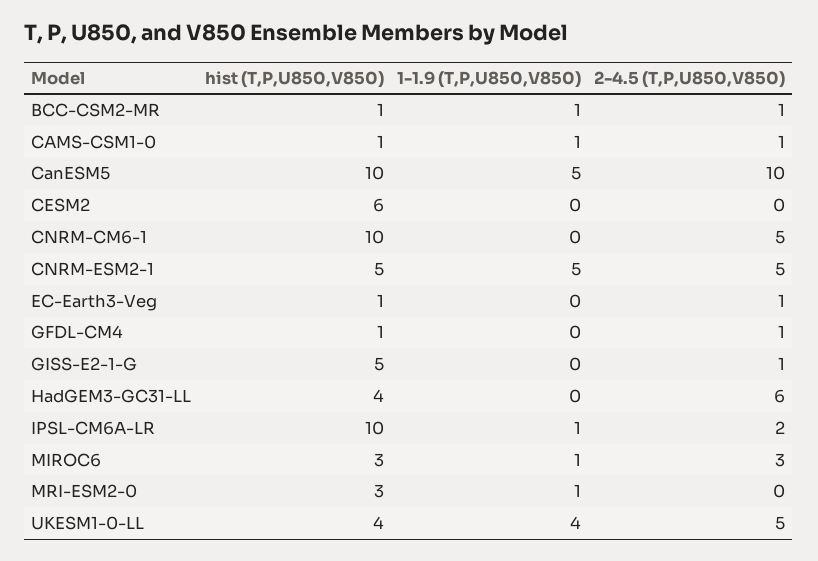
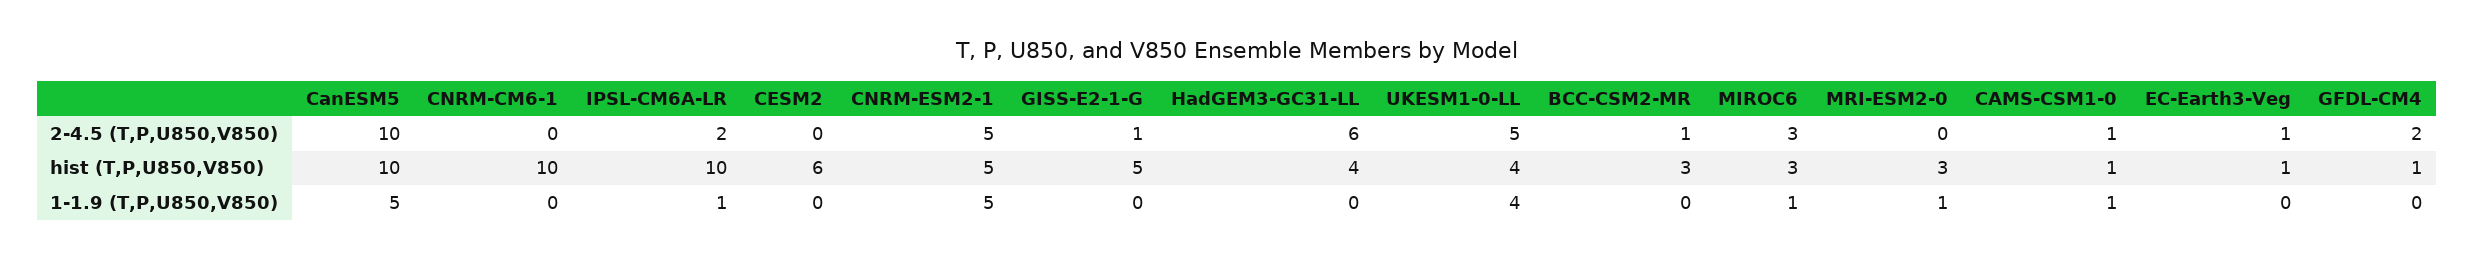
  {
    "hist (T,P,U850,V850)": {
-     "BCC-CSM2-MR": 1,
+     "BCC-CSM2-MR": 3,
      "CAMS-CSM1-0": 1,
      "CanESM5": 10,
      "CESM2": 6,
      "CNRM-CM6-1": 10,
      "CNRM-ESM2-1": 5,
      "EC-Earth3-Veg": 1,
      "GFDL-CM4": 1,
      "GISS-E2-1-G": 5,
      "HadGEM3-GC31-LL": 4,
      "IPSL-CM6A-LR": 10,
      "MIROC6": 3,
      "MRI-ESM2-0": 3,
      "UKESM1-0-LL": 4
    },
    "1-1.9 (T,P,U850,V850)": {
-     "BCC-CSM2-MR": 1,
+     "BCC-CSM2-MR": 0,
      "CAMS-CSM1-0": 1,
      "CanESM5": 5,
      "CESM2": 0,
      "CNRM-CM6-1": 0,
      "CNRM-ESM2-1": 5,
      "EC-Earth3-Veg": 0,
      "GFDL-CM4": 0,
      "GISS-E2-1-G": 0,
      "HadGEM3-GC31-LL": 0,
      "IPSL-CM6A-LR": 1,
      "MIROC6": 1,
      "MRI-ESM2-0": 1,
      "UKESM1-0-LL": 4
    },
    "2-4.5 (T,P,U850,V850)": {
      "BCC-CSM2-MR": 1,
      "CAMS-CSM1-0": 1,
      "CanESM5": 10,
      "CESM2": 0,
-     "CNRM-CM6-1": 5,
+     "CNRM-CM6-1": 0,
      "CNRM-ESM2-1": 5,
      "EC-Earth3-Veg": 1,
-     "GFDL-CM4": 1,
+     "GFDL-CM4": 2,
      "GISS-E2-1-G": 1,
      "HadGEM3-GC31-LL": 6,
      "IPSL-CM6A-LR": 2,
      "MIROC6": 3,
      "MRI-ESM2-0": 0,
      "UKESM1-0-LL": 5
    }
  }

